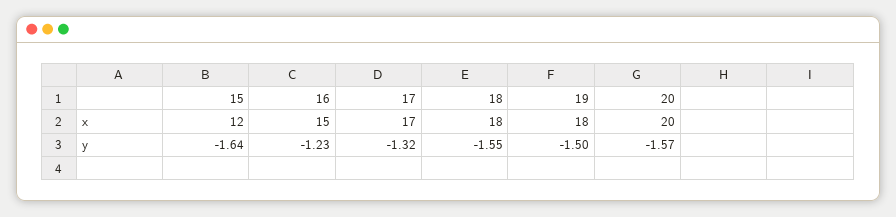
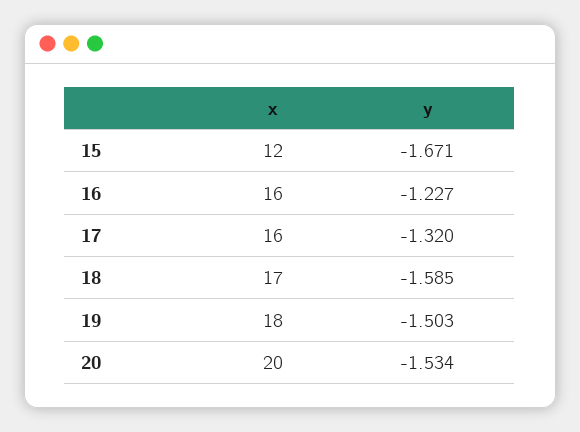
  {
    "15": {
      "x": 12,
-     "y": -1.64
+     "y": -1.671
    },
    "16": {
-     "x": 15,
+     "x": 16,
      "y": -1.227
    },
    "17": {
-     "x": 17,
+     "x": 16,
      "y": -1.32
    },
    "18": {
-     "x": 18,
+     "x": 17,
-     "y": -1.55
+     "y": -1.585
    },
    "19": {
      "x": 18,
      "y": -1.503
    },
    "20": {
      "x": 20,
-     "y": -1.57
+     "y": -1.534
    }
  }

